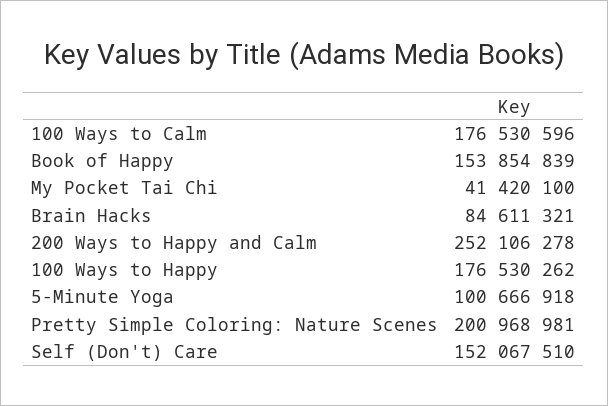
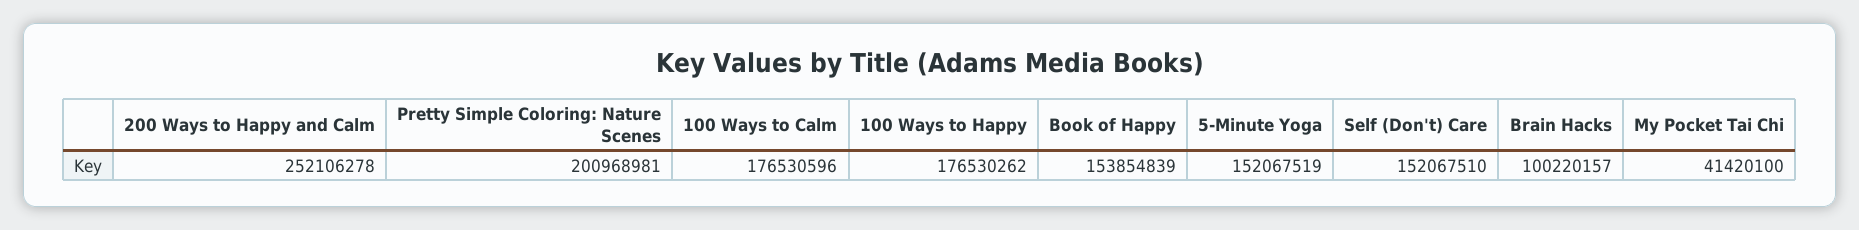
  {
    "100 Ways to Calm": 176530596,
    "Book of Happy": 153854839,
    "My Pocket Tai Chi": 41420100,
-   "Brain Hacks": 84611321,
+   "Brain Hacks": 100220157,
    "200 Ways to Happy and Calm": 252106278,
    "100 Ways to Happy": 176530262,
-   "5-Minute Yoga": 100666918,
+   "5-Minute Yoga": 152067519,
    "Pretty Simple Coloring: Nature Scenes": 200968981,
    "Self (Don't) Care": 152067510
  }

